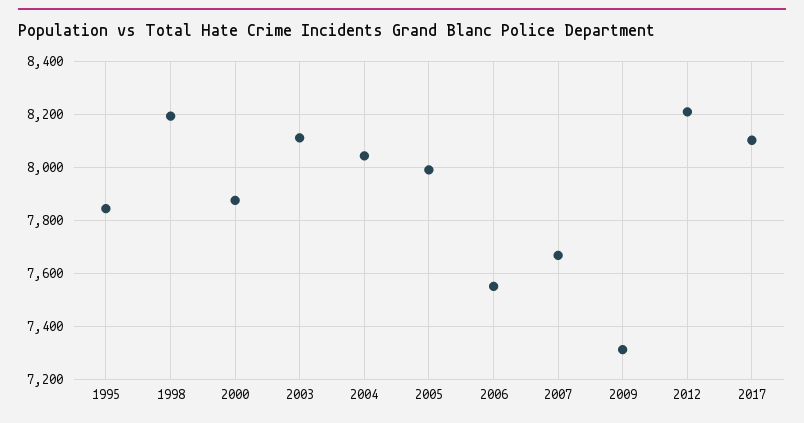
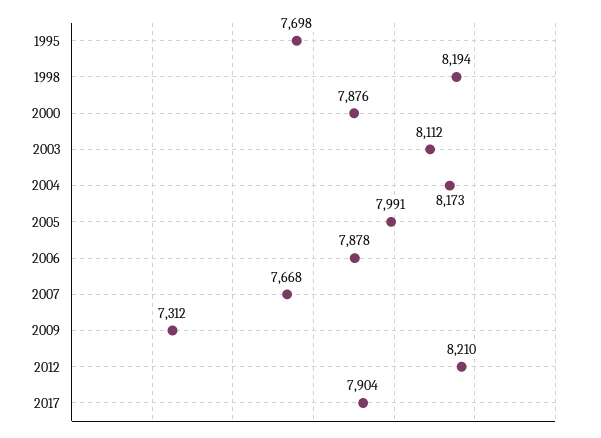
  {
-   "1995": 7850,
+   "1995": 7698,
    "1998": 8194,
    "2000": 7876,
    "2003": 8112,
-   "2004": 8050,
+   "2004": 8173,
    "2005": 7991,
-   "2006": 7550,
+   "2006": 7878,
    "2007": 7668,
    "2009": 7312,
    "2012": 8210,
-   "2017": 8100
+   "2017": 7904
  }

